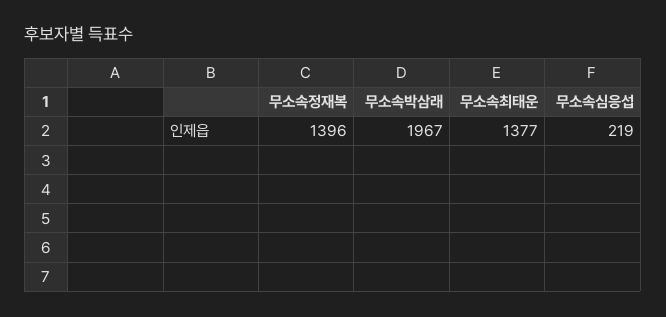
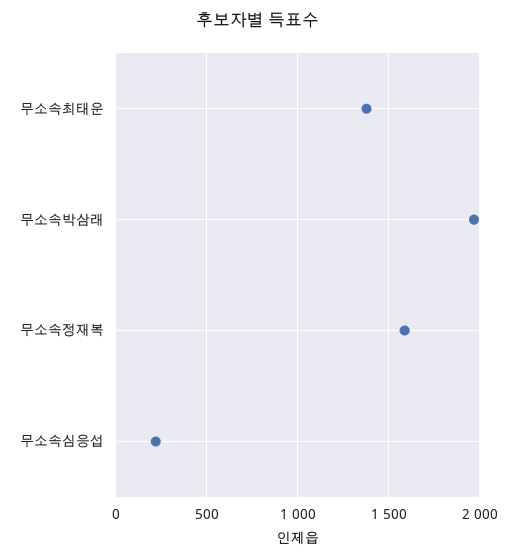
  {
-   "무소속정재복": 1396,
+   "무소속정재복": 1600,
    "무소속박삼래": 1967,
    "무소속최태운": 1377,
    "무소속심응섭": 219
  }

